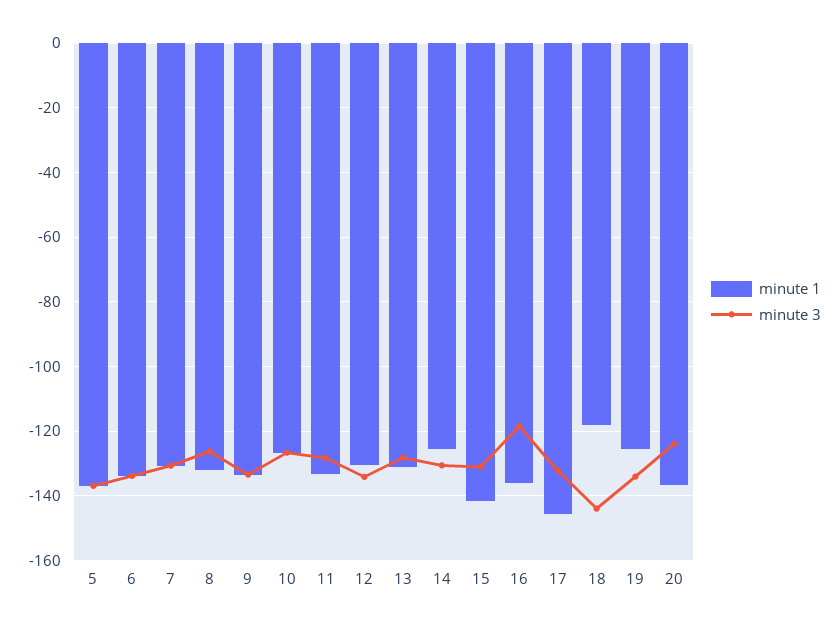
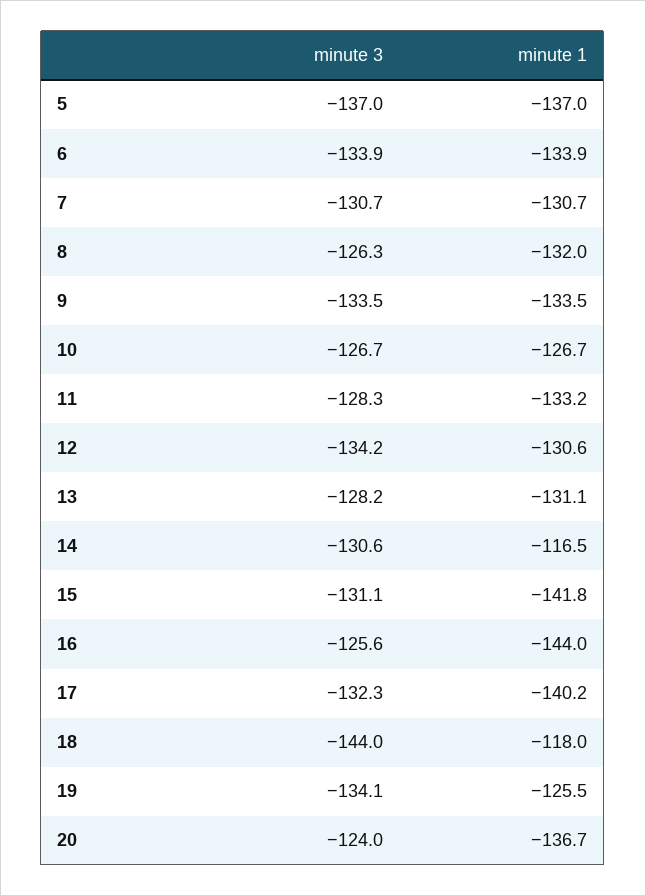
  {
    "minute 1": {
      "5": -137,
      "6": -133.9,
      "7": -130.7,
      "8": -132,
      "9": -133.5,
      "10": -126.7,
      "11": -133.2,
      "12": -130.6,
      "13": -131.1,
-     "14": -126,
+     "14": -116.5,
      "15": -141.8,
-     "16": -136,
+     "16": -144,
-     "17": -146,
+     "17": -140.2,
      "18": -118,
      "19": -125.5,
      "20": -136.7
    },
    "minute 3": {
      "5": -137,
      "6": -133.9,
      "7": -130.7,
      "8": -126.3,
      "9": -133.5,
      "10": -126.7,
      "11": -128.3,
      "12": -134.2,
      "13": -128.2,
      "14": -130.6,
      "15": -131.1,
-     "16": -118,
+     "16": -125.6,
      "17": -132.3,
      "18": -144,
      "19": -134.1,
      "20": -124
    }
  }

